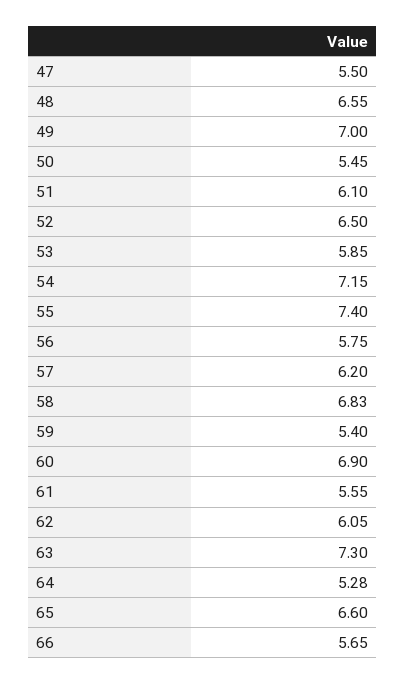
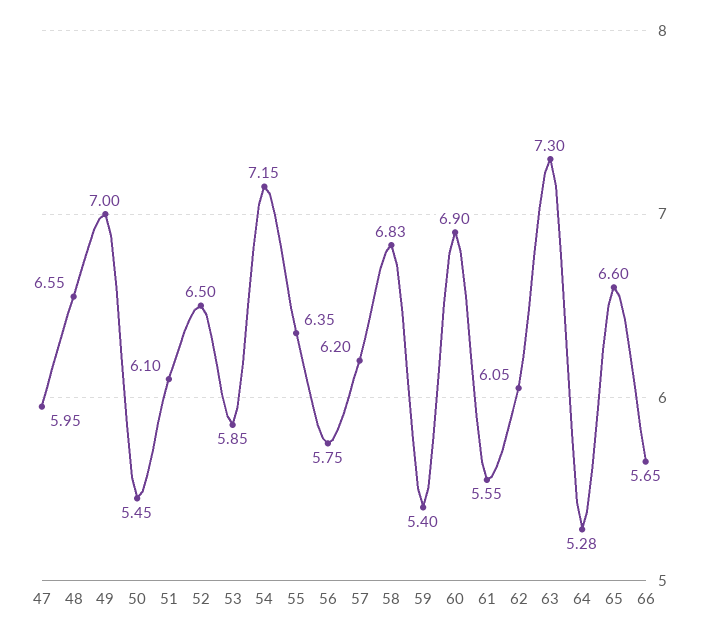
  {
-   "47": 5.5,
+   "47": 5.95,
    "48": 6.55,
    "49": 7,
    "50": 5.45,
    "51": 6.1,
    "52": 6.5,
    "53": 5.85,
    "54": 7.15,
-   "55": 7.4,
+   "55": 6.35,
    "56": 5.75,
    "57": 6.2,
    "58": 6.83,
    "59": 5.4,
    "60": 6.9,
    "61": 5.55,
    "62": 6.05,
    "63": 7.3,
    "64": 5.28,
    "65": 6.6,
    "66": 5.65
  }

